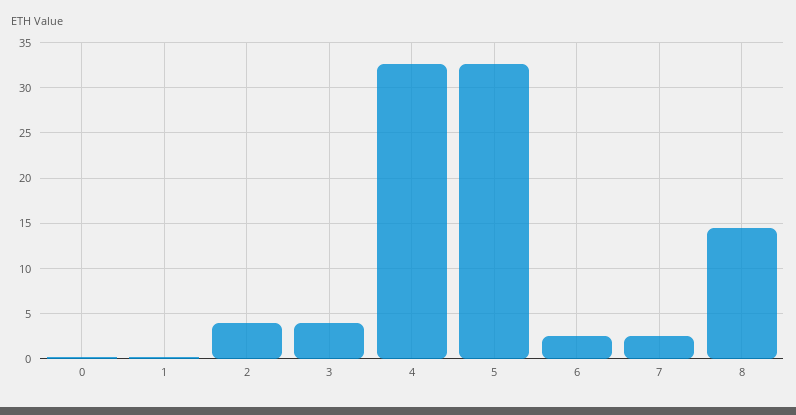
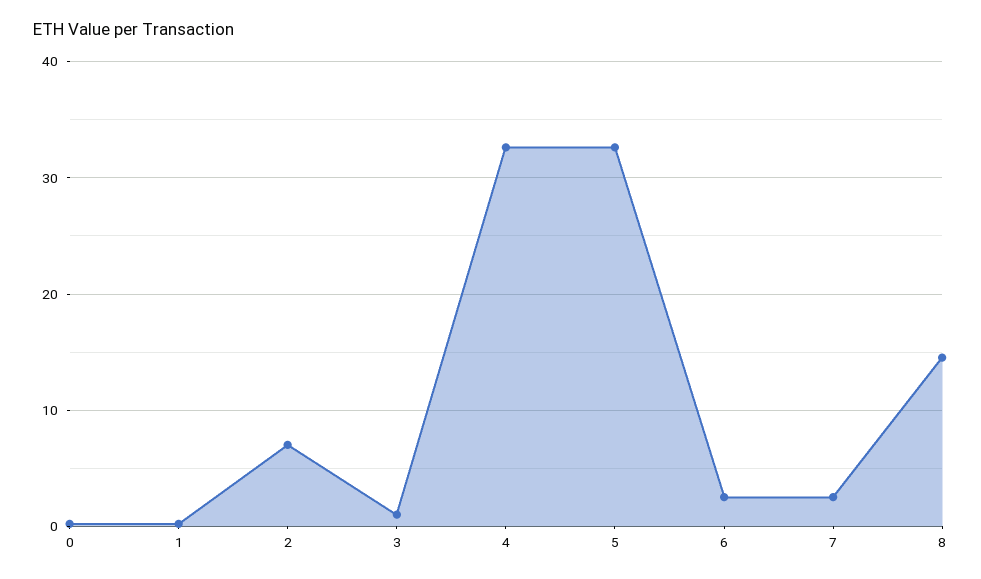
  {
    "0": 0,
    "1": 0,
-   "2": 4,
+   "2": 7,
-   "3": 4,
+   "3": 1,
    "4": 33,
    "5": 33,
    "6": 3,
    "7": 3,
    "8": 15
  }

